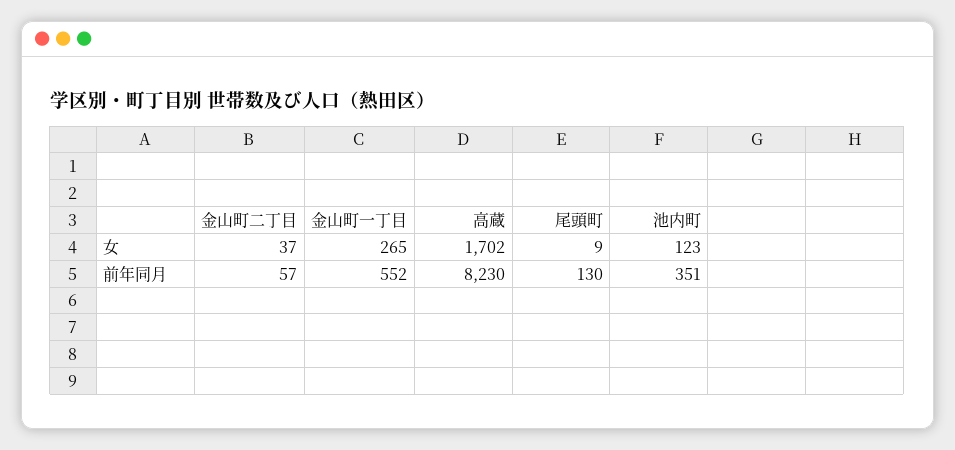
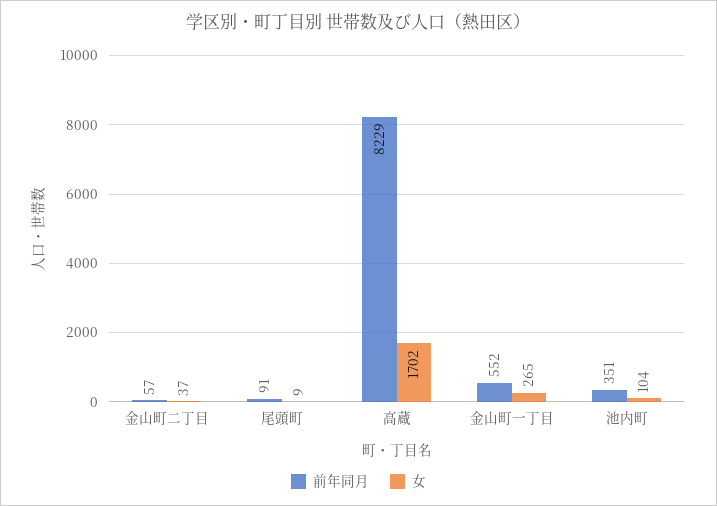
  {
    "女": {
      "金山町二丁目": 37,
      "金山町一丁目": 265,
      "高蔵": 1702,
      "尾頭町": 9,
-     "池内町": 123
+     "池内町": 104
    },
    "前年同月": {
      "金山町二丁目": 57,
      "金山町一丁目": 552,
-     "高蔵": 8230,
+     "高蔵": 8229,
-     "尾頭町": 130,
+     "尾頭町": 91,
      "池内町": 351
    }
  }

